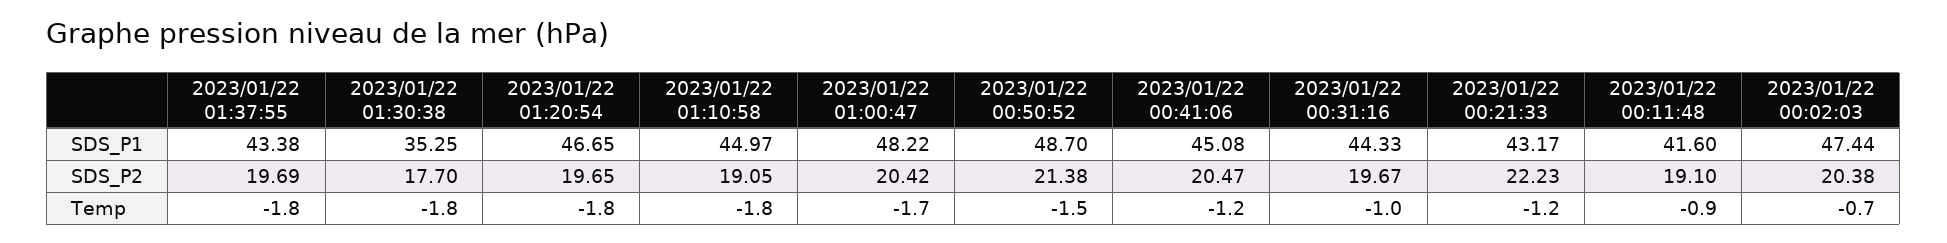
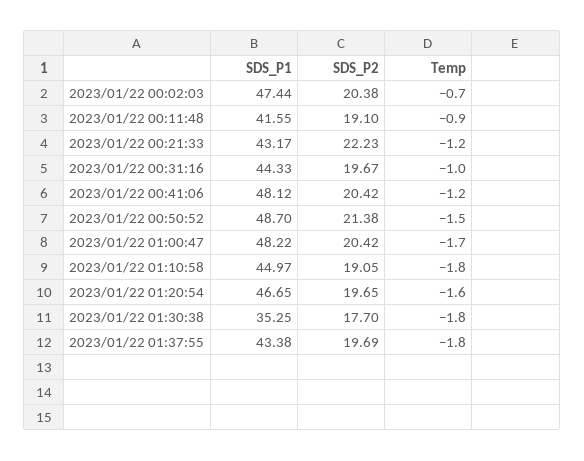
  {
    "2023/01/22 01:37:55": {
      "SDS_P1": 43.38,
      "SDS_P2": 19.69,
      "Temp": -1.8
    },
    "2023/01/22 01:30:38": {
      "SDS_P1": 35.25,
      "SDS_P2": 17.7,
      "Temp": -1.8
    },
    "2023/01/22 01:20:54": {
      "SDS_P1": 46.65,
      "SDS_P2": 19.65,
-     "Temp": -1.8
+     "Temp": -1.6
    },
    "2023/01/22 01:10:58": {
      "SDS_P1": 44.97,
      "SDS_P2": 19.05,
      "Temp": -1.8
    },
    "2023/01/22 01:00:47": {
      "SDS_P1": 48.22,
      "SDS_P2": 20.42,
      "Temp": -1.7
    },
    "2023/01/22 00:50:52": {
      "SDS_P1": 48.7,
      "SDS_P2": 21.38,
      "Temp": -1.5
    },
    "2023/01/22 00:41:06": {
-     "SDS_P1": 45.08,
+     "SDS_P1": 48.12,
-     "SDS_P2": 20.47,
+     "SDS_P2": 20.42,
      "Temp": -1.2
    },
    "2023/01/22 00:31:16": {
      "SDS_P1": 44.33,
      "SDS_P2": 19.67,
      "Temp": -1
    },
    "2023/01/22 00:21:33": {
      "SDS_P1": 43.17,
      "SDS_P2": 22.23,
      "Temp": -1.2
    },
    "2023/01/22 00:11:48": {
-     "SDS_P1": 41.6,
+     "SDS_P1": 41.55,
      "SDS_P2": 19.1,
      "Temp": -0.9
    },
    "2023/01/22 00:02:03": {
      "SDS_P1": 47.44,
      "SDS_P2": 20.38,
      "Temp": -0.7
    }
  }

